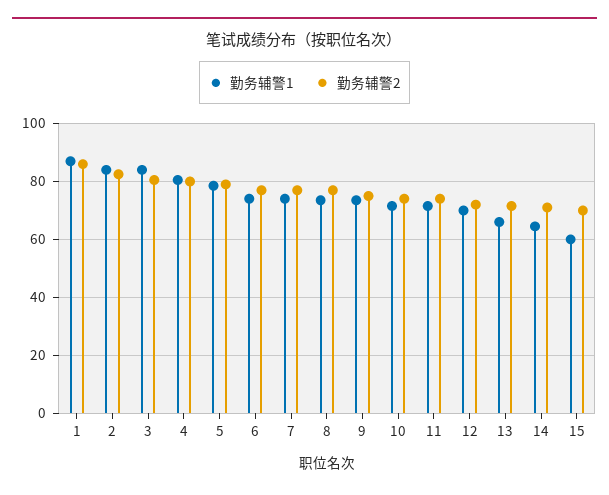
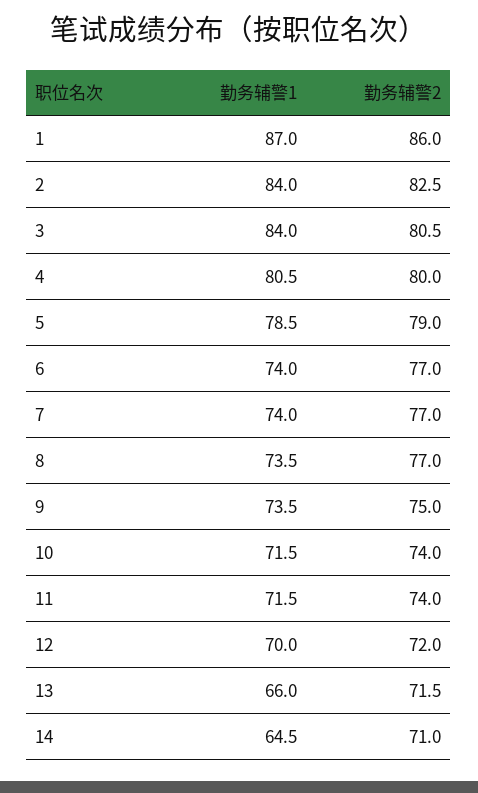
  {
    "勤务辅警1": {
      "1": 87,
      "2": 84,
      "3": 84,
      "4": 80.5,
      "5": 78.5,
      "6": 74,
      "7": 74,
      "8": 73.5,
      "9": 73.5,
      "10": 71.5,
      "11": 71.5,
      "12": 70,
      "13": 66,
-     "14": 64.5,
+     "14": 64.5
-     "15": 60
    },
    "勤务辅警2": {
      "1": 86,
      "2": 82.5,
      "3": 80.5,
      "4": 80,
      "5": 79,
      "6": 77,
      "7": 77,
      "8": 77,
      "9": 75,
      "10": 74,
      "11": 74,
      "12": 72,
      "13": 71.5,
-     "14": 71,
+     "14": 71
-     "15": 70
    }
  }

